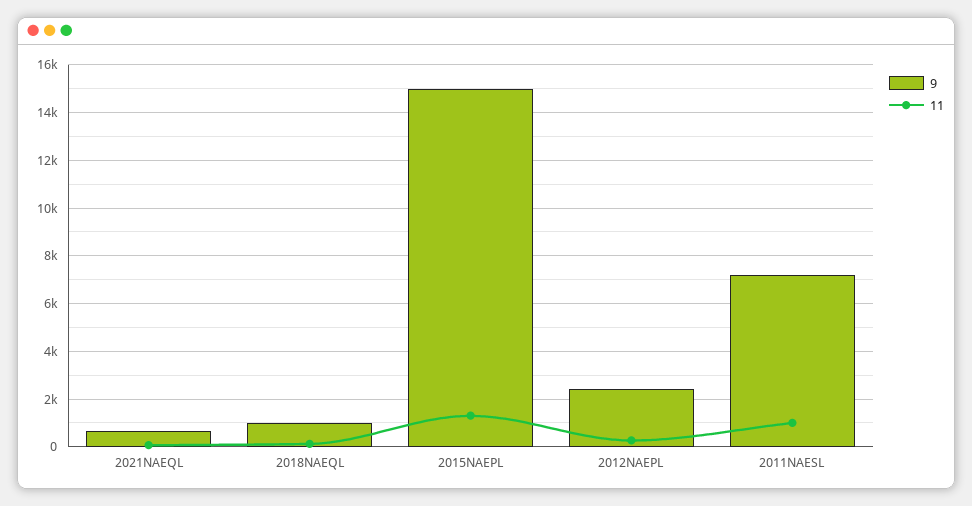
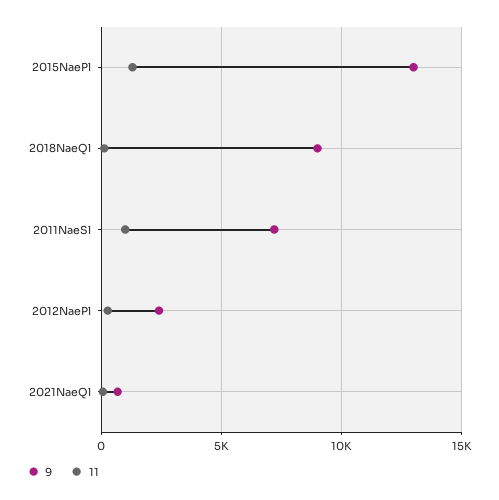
  {
    "9": {
      "2021NAEQL": 500,
-     "2018NAEQL": 1000,
+     "2018NAEQL": 9000,
-     "2015NAEPL": 15000,
+     "2015NAEPL": 13000,
      "2012NAEPL": 2500,
      "2011NAESL": 7000
    },
    "11": {
      "2021NAEQL": 0,
      "2018NAEQL": 0,
      "2015NAEPL": 1500,
      "2012NAEPL": 500,
      "2011NAESL": 1000
    }
  }

